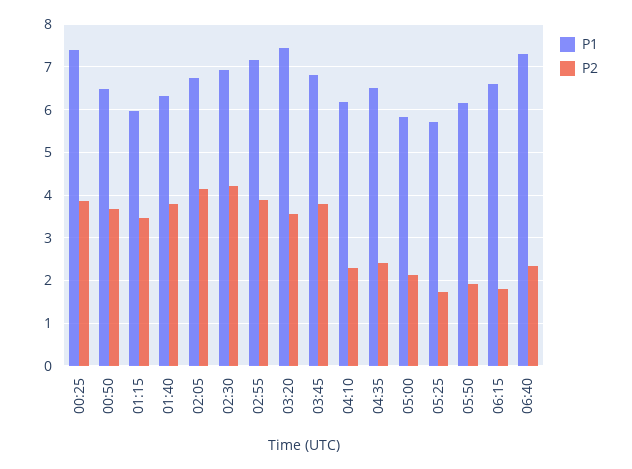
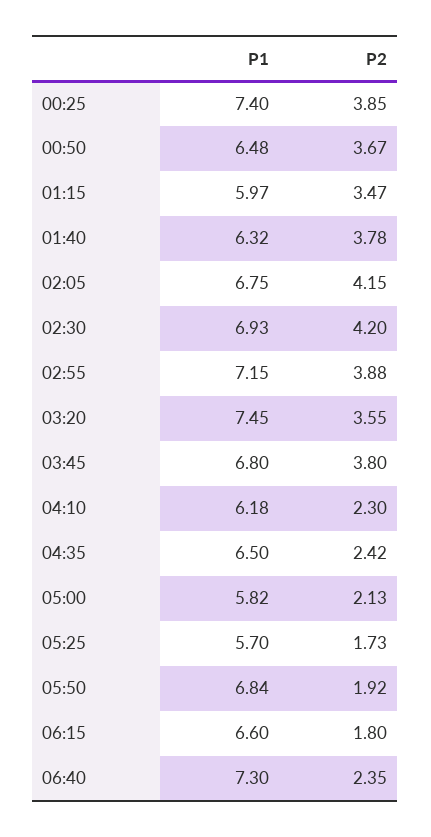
  {
    "P1": {
      "00:25": 7.4,
      "00:50": 6.48,
      "01:15": 5.97,
      "01:40": 6.32,
      "02:05": 6.75,
      "02:30": 6.93,
      "02:55": 7.15,
      "03:20": 7.45,
      "03:45": 6.8,
      "04:10": 6.18,
      "04:35": 6.5,
      "05:00": 5.82,
      "05:25": 5.7,
-     "05:50": 6.2,
+     "05:50": 6.84,
      "06:15": 6.6,
      "06:40": 7.3
    },
    "P2": {
      "00:25": 3.85,
      "00:50": 3.67,
      "01:15": 3.47,
      "01:40": 3.78,
      "02:05": 4.15,
      "02:30": 4.2,
      "02:55": 3.88,
      "03:20": 3.55,
      "03:45": 3.8,
      "04:10": 2.3,
      "04:35": 2.42,
      "05:00": 2.13,
      "05:25": 1.73,
      "05:50": 1.92,
      "06:15": 1.8,
      "06:40": 2.35
    }
  }

